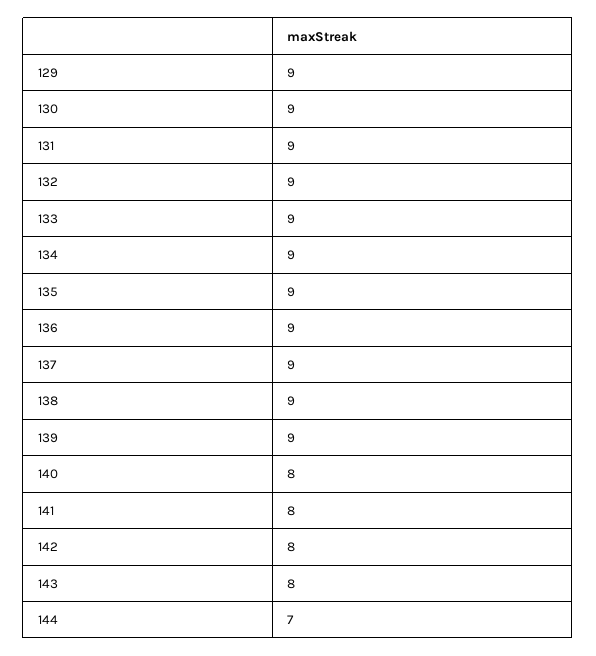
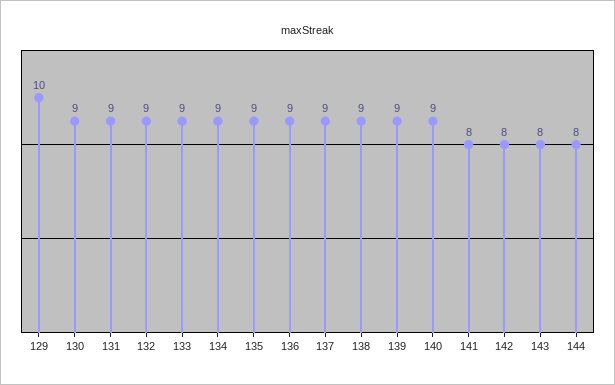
  {
-   "129": 9,
+   "129": 10,
    "130": 9,
    "131": 9,
    "132": 9,
    "133": 9,
    "134": 9,
    "135": 9,
    "136": 9,
    "137": 9,
    "138": 9,
    "139": 9,
-   "140": 8,
+   "140": 9,
    "141": 8,
    "142": 8,
    "143": 8,
-   "144": 7
+   "144": 8
  }

